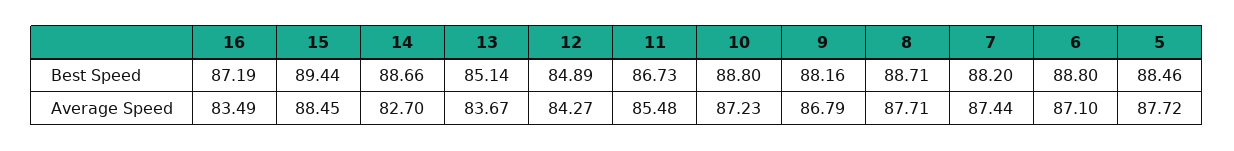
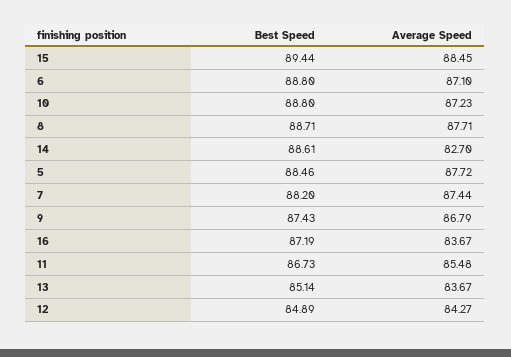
  {
    "16": {
      "Best Speed": 87.19,
-     "Average Speed": 83.49
+     "Average Speed": 83.67
    },
    "15": {
      "Best Speed": 89.44,
      "Average Speed": 88.45
    },
    "14": {
-     "Best Speed": 88.66,
+     "Best Speed": 88.61,
      "Average Speed": 82.7
    },
    "13": {
      "Best Speed": 85.14,
      "Average Speed": 83.67
    },
    "12": {
      "Best Speed": 84.89,
      "Average Speed": 84.27
    },
    "11": {
      "Best Speed": 86.73,
      "Average Speed": 85.48
    },
    "10": {
      "Best Speed": 88.8,
      "Average Speed": 87.23
    },
    "9": {
-     "Best Speed": 88.16,
+     "Best Speed": 87.43,
      "Average Speed": 86.79
    },
    "8": {
      "Best Speed": 88.71,
      "Average Speed": 87.71
    },
    "7": {
      "Best Speed": 88.2,
      "Average Speed": 87.44
    },
    "6": {
      "Best Speed": 88.8,
      "Average Speed": 87.1
    },
    "5": {
      "Best Speed": 88.46,
      "Average Speed": 87.72
    }
  }

